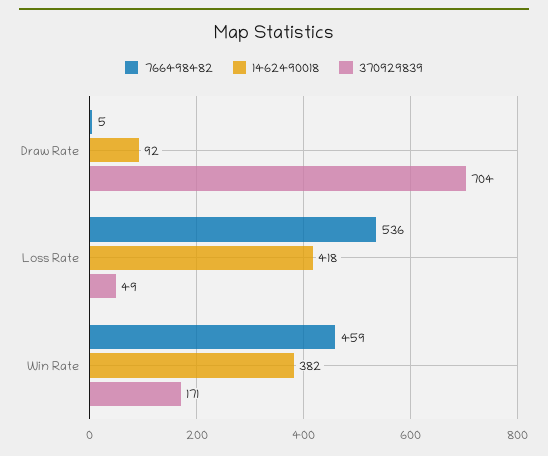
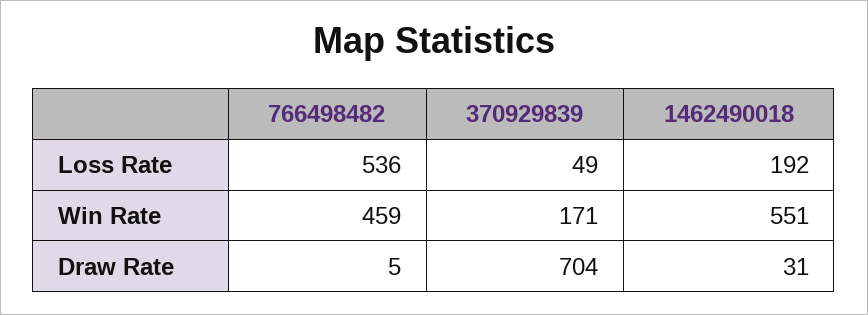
  {
    "766498482": {
      "Draw Rate": 5,
      "Loss Rate": 536,
      "Win Rate": 459
    },
    "1462490018": {
-     "Draw Rate": 92,
+     "Draw Rate": 31,
-     "Loss Rate": 418,
+     "Loss Rate": 192,
-     "Win Rate": 382
+     "Win Rate": 551
    },
    "370929839": {
      "Draw Rate": 704,
      "Loss Rate": 49,
      "Win Rate": 171
    }
  }

